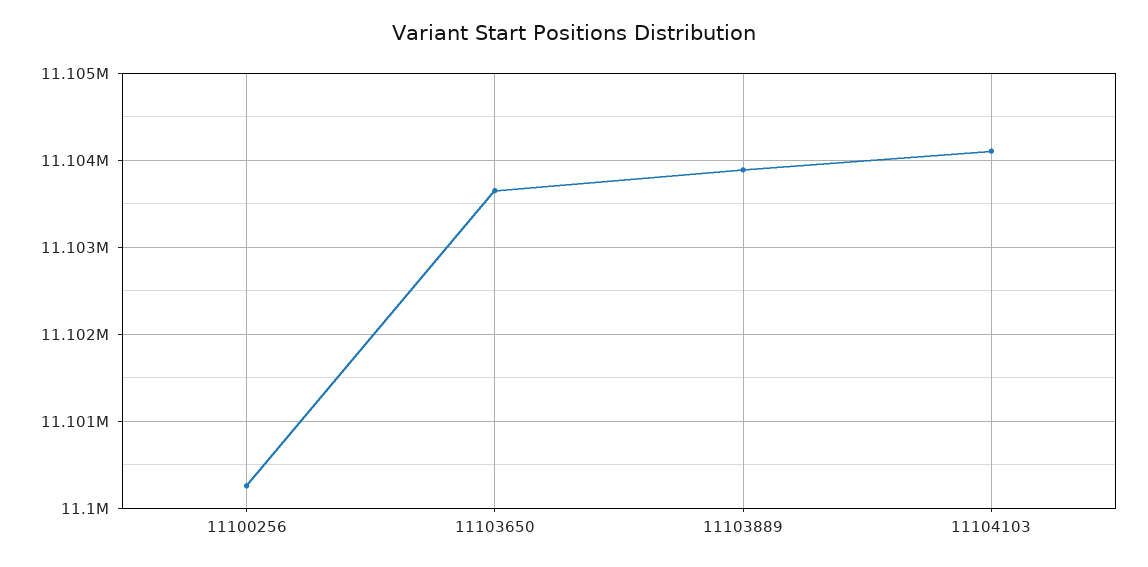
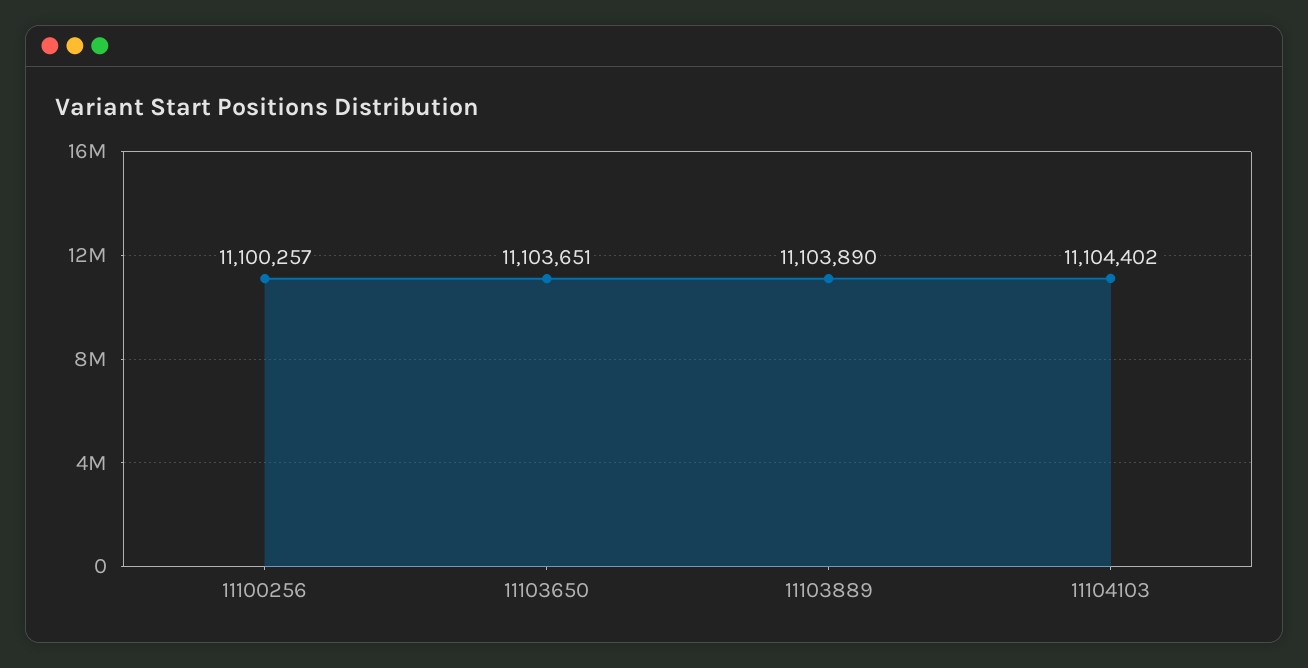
  {
    "11100256": 11100257,
    "11103650": 11103651,
    "11103889": 11103890,
-   "11104103": 11104100
+   "11104103": 11104402
  }

